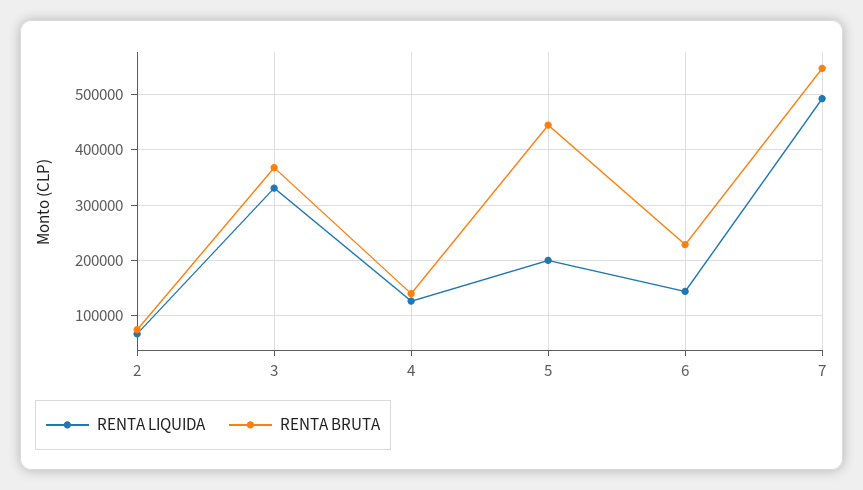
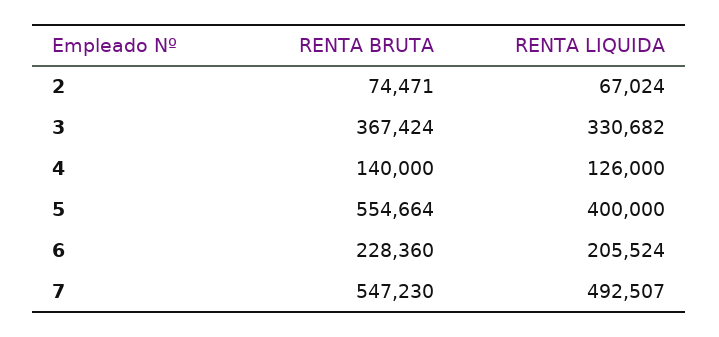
  {
    "RENTA LIQUIDA": {
      "2": 67024,
      "3": 330682,
      "4": 126000,
-     "5": 200000,
+     "5": 400000,
-     "6": 140000,
+     "6": 205524,
      "7": 492507
    },
    "RENTA BRUTA": {
      "2": 74471,
      "3": 367424,
      "4": 140000,
-     "5": 440000,
+     "5": 554664,
      "6": 228360,
      "7": 547230
    }
  }

